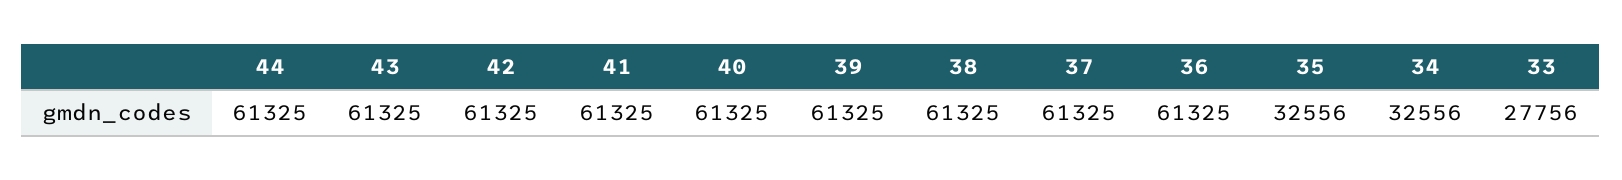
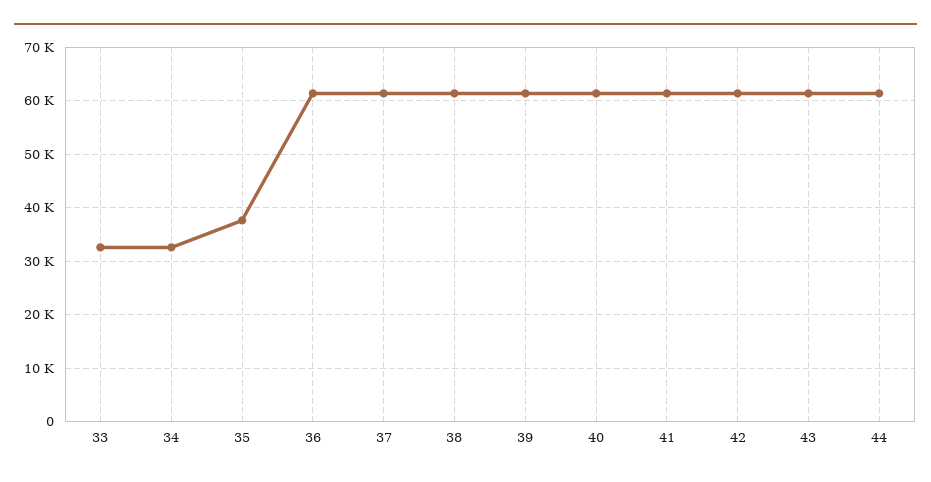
  {
    "44": 61325,
    "43": 61325,
    "42": 61325,
    "41": 61325,
    "40": 61325,
    "39": 61325,
    "38": 61325,
    "37": 61325,
    "36": 61325,
-   "35": 32556,
+   "35": 38000,
    "34": 32556,
-   "33": 27756
+   "33": 32000
  }

